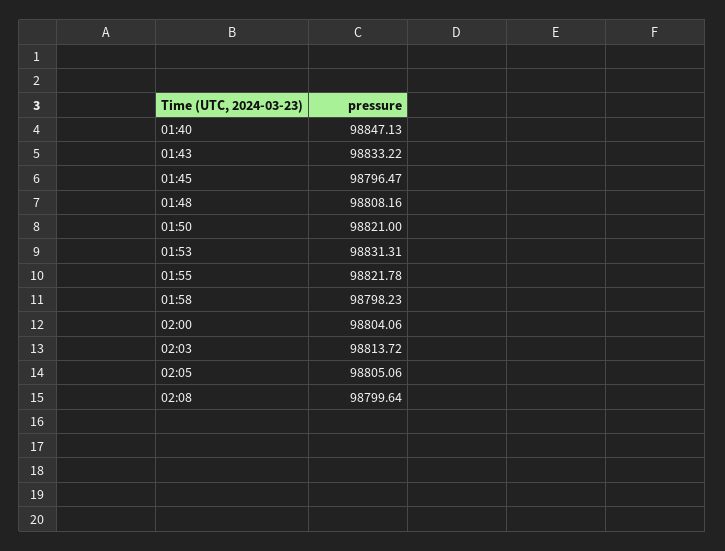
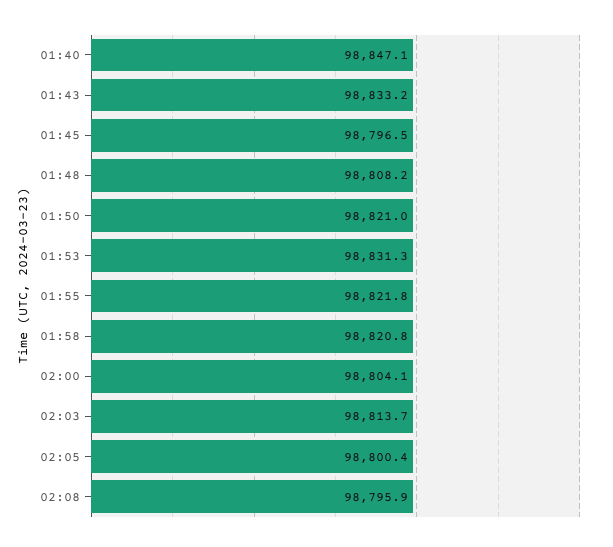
  {
    "01:40": 98847.13,
    "01:43": 98833.22,
    "01:45": 98796.47,
    "01:48": 98808.16,
    "01:50": 98821,
    "01:53": 98831.31,
    "01:55": 98821.78,
-   "01:58": 98798.23,
+   "01:58": 98820.8,
    "02:00": 98804.06,
    "02:03": 98813.72,
-   "02:05": 98805.06,
+   "02:05": 98800.4,
-   "02:08": 98799.64
+   "02:08": 98795.9
  }

